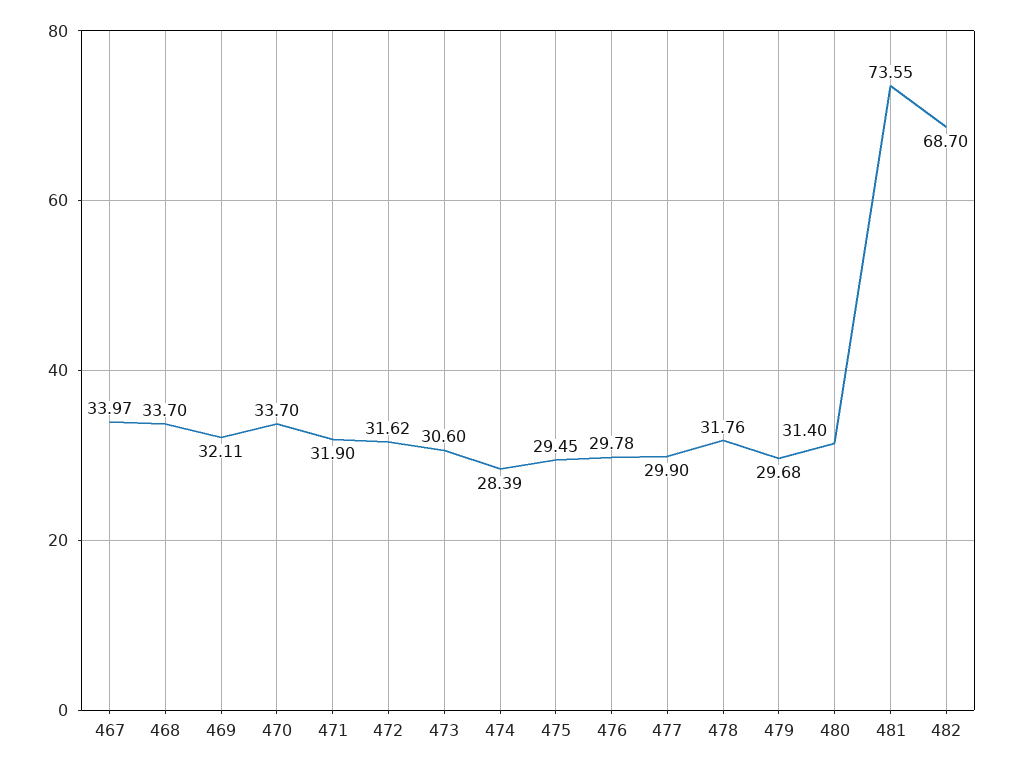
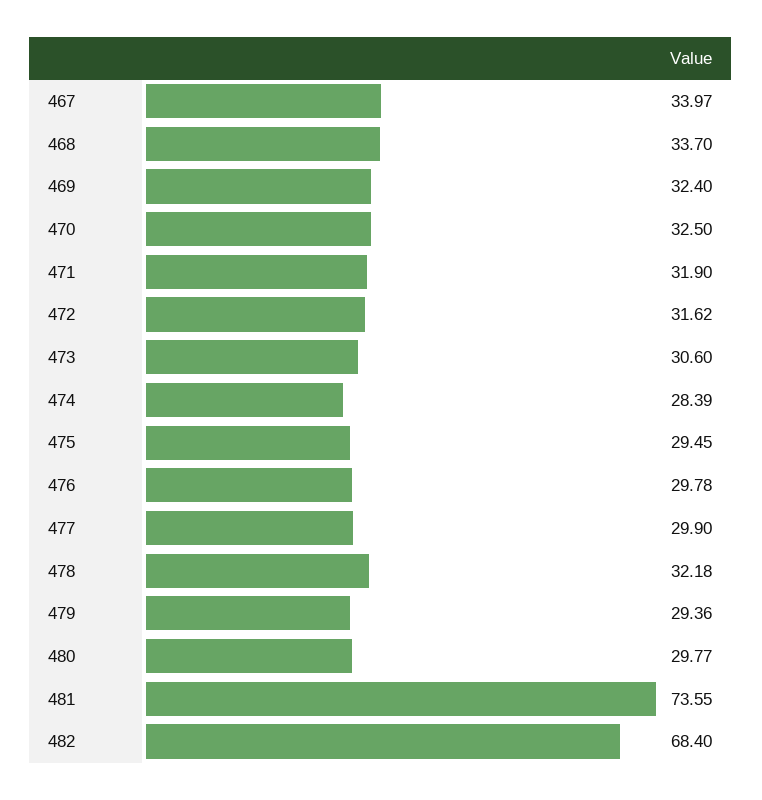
  {
    "467": 33.97,
    "468": 33.7,
-   "469": 32.11,
+   "469": 32.4,
-   "470": 33.7,
+   "470": 32.5,
    "471": 31.9,
    "472": 31.62,
    "473": 30.6,
    "474": 28.39,
    "475": 29.45,
    "476": 29.78,
    "477": 29.9,
-   "478": 31.76,
+   "478": 32.18,
-   "479": 29.68,
+   "479": 29.36,
-   "480": 31.4,
+   "480": 29.77,
    "481": 73.55,
-   "482": 68.7
+   "482": 68.4
  }

